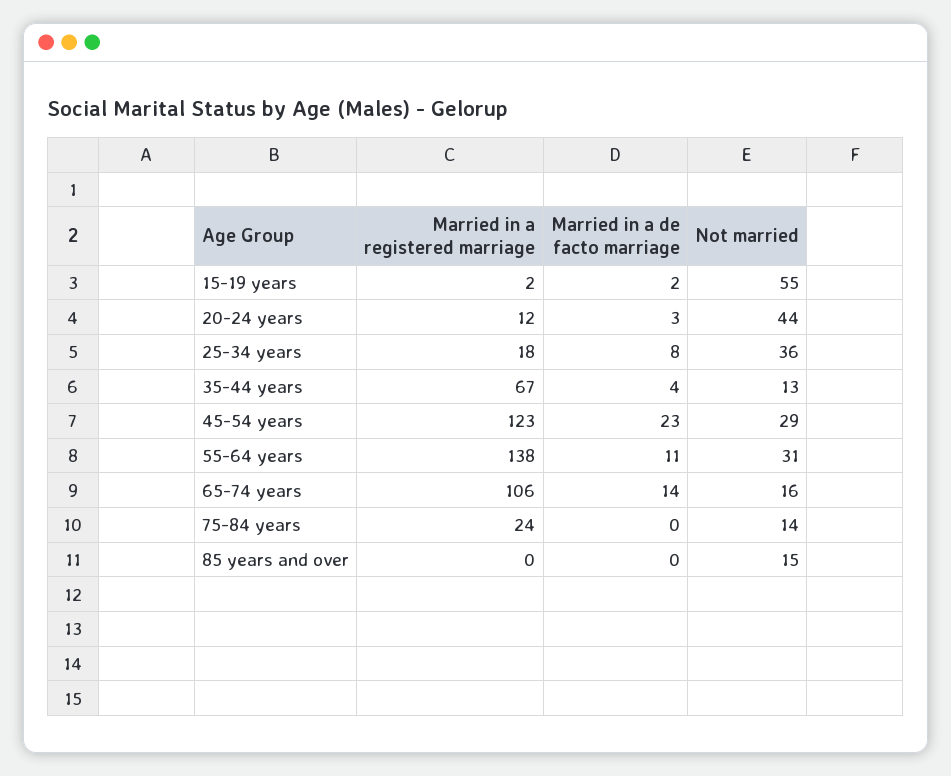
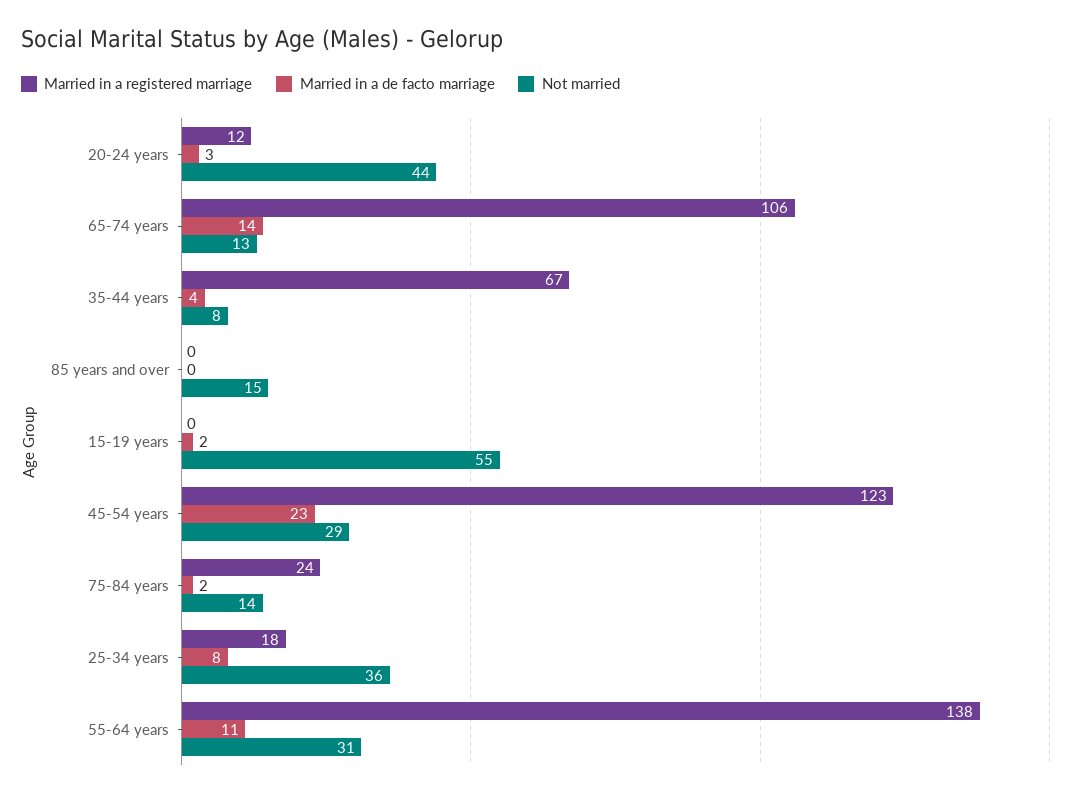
  {
    "Married in a registered marriage": {
-     "15-19 years": 2,
+     "15-19 years": 0,
      "20-24 years": 12,
      "25-34 years": 18,
      "35-44 years": 67,
      "45-54 years": 123,
      "55-64 years": 138,
      "65-74 years": 106,
      "75-84 years": 24,
      "85 years and over": 0
    },
    "Married in a de facto marriage": {
      "15-19 years": 2,
      "20-24 years": 3,
      "25-34 years": 8,
      "35-44 years": 4,
      "45-54 years": 23,
      "55-64 years": 11,
      "65-74 years": 14,
-     "75-84 years": 0,
+     "75-84 years": 2,
      "85 years and over": 0
    },
    "Not married": {
      "15-19 years": 55,
      "20-24 years": 44,
      "25-34 years": 36,
-     "35-44 years": 13,
+     "35-44 years": 8,
      "45-54 years": 29,
      "55-64 years": 31,
-     "65-74 years": 16,
+     "65-74 years": 13,
      "75-84 years": 14,
      "85 years and over": 15
    }
  }

